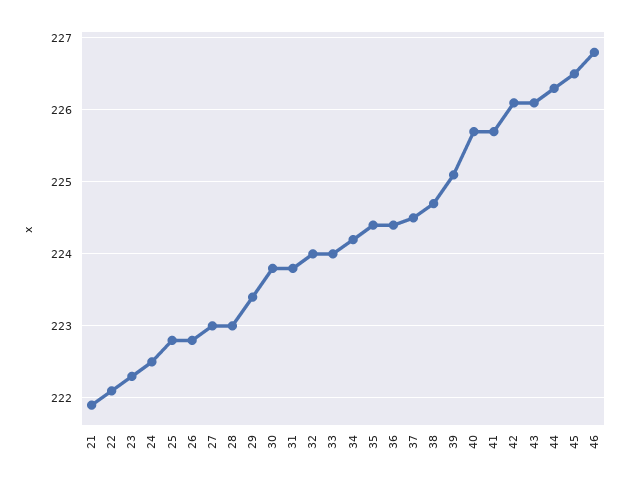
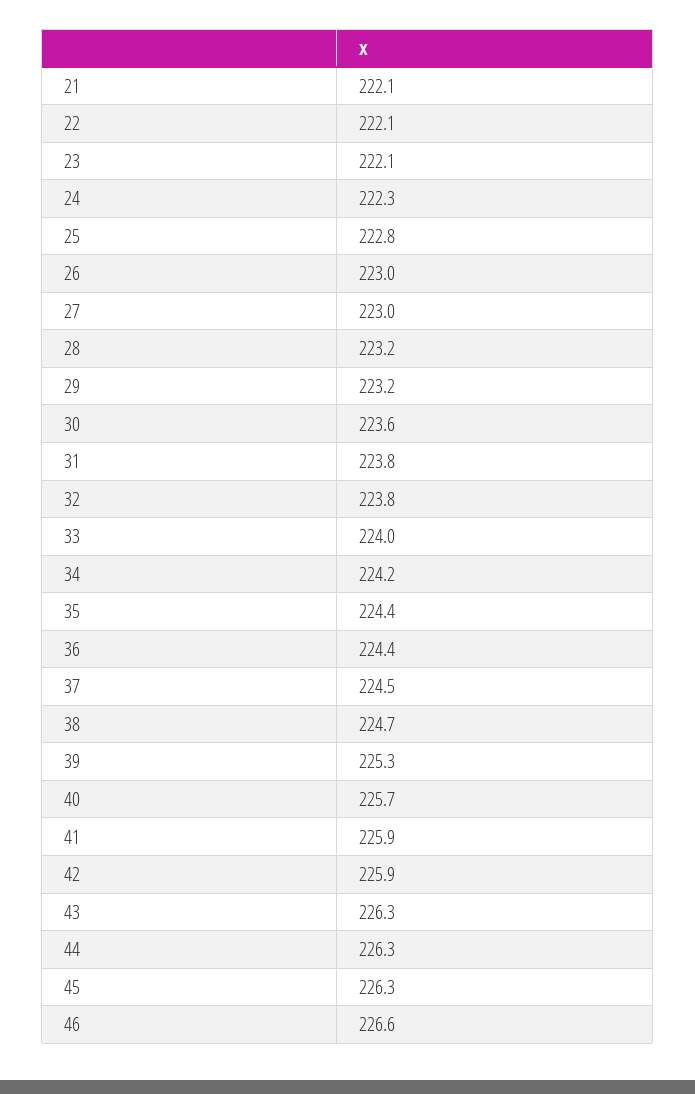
  {
-   "21": 221.9,
+   "21": 222.1,
    "22": 222.1,
-   "23": 222.3,
+   "23": 222.1,
-   "24": 222.5,
+   "24": 222.3,
    "25": 222.8,
-   "26": 222.8,
+   "26": 223,
    "27": 223,
-   "28": 223,
+   "28": 223.2,
-   "29": 223.4,
+   "29": 223.2,
-   "30": 223.8,
+   "30": 223.6,
    "31": 223.8,
-   "32": 224,
+   "32": 223.8,
    "33": 224,
    "34": 224.2,
    "35": 224.4,
    "36": 224.4,
    "37": 224.5,
    "38": 224.7,
-   "39": 225.1,
+   "39": 225.3,
    "40": 225.7,
-   "41": 225.7,
+   "41": 225.9,
-   "42": 226.1,
+   "42": 225.9,
-   "43": 226.1,
+   "43": 226.3,
    "44": 226.3,
-   "45": 226.5,
+   "45": 226.3,
-   "46": 226.8
+   "46": 226.6
  }

